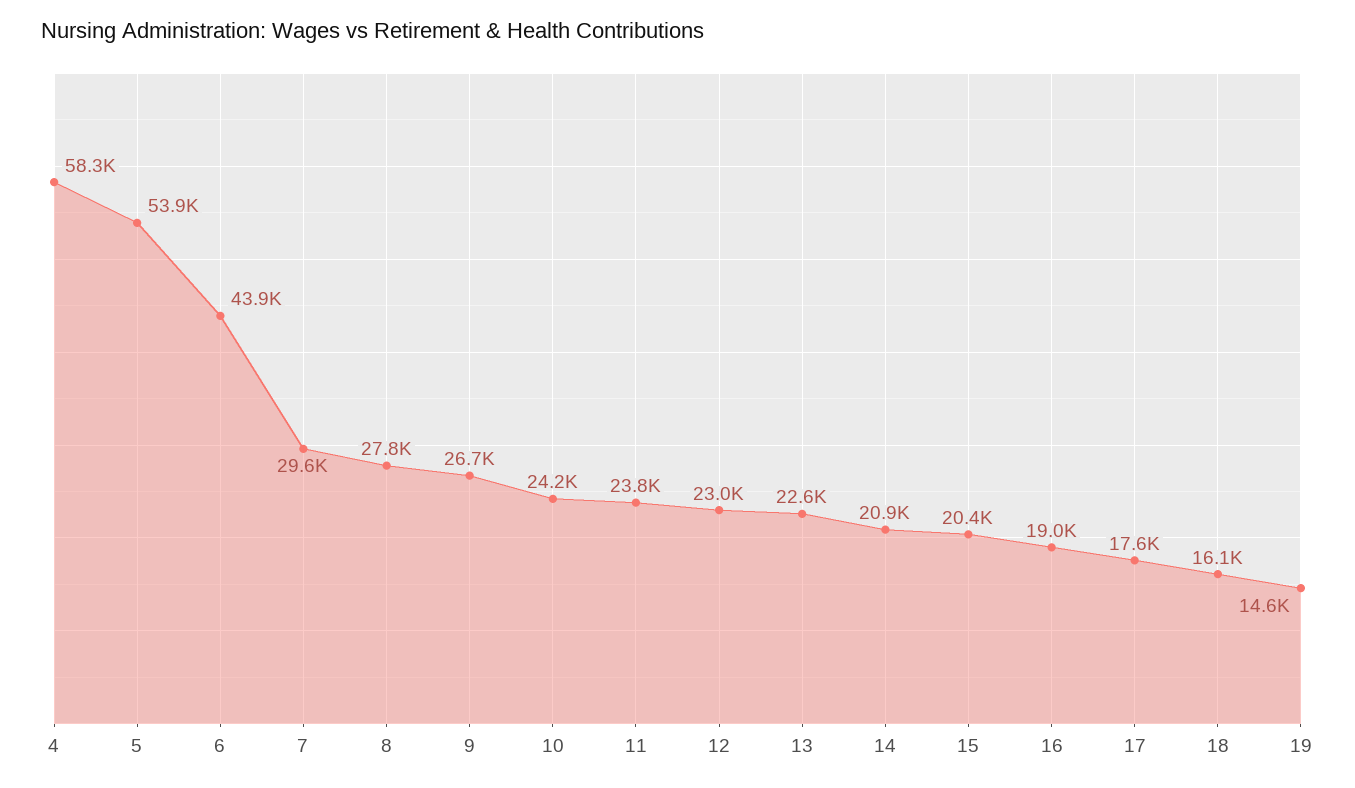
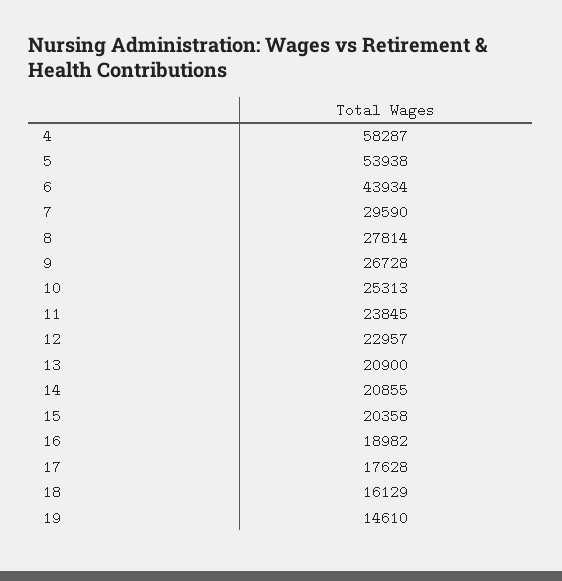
  {
    "4": 58287,
    "5": 53938,
    "6": 43934,
    "7": 29590,
    "8": 27814,
    "9": 26728,
-   "10": 24200,
+   "10": 25313,
    "11": 23845,
    "12": 22957,
-   "13": 22600,
+   "13": 20900,
    "14": 20855,
    "15": 20358,
    "16": 18982,
    "17": 17628,
    "18": 16129,
    "19": 14610
  }

